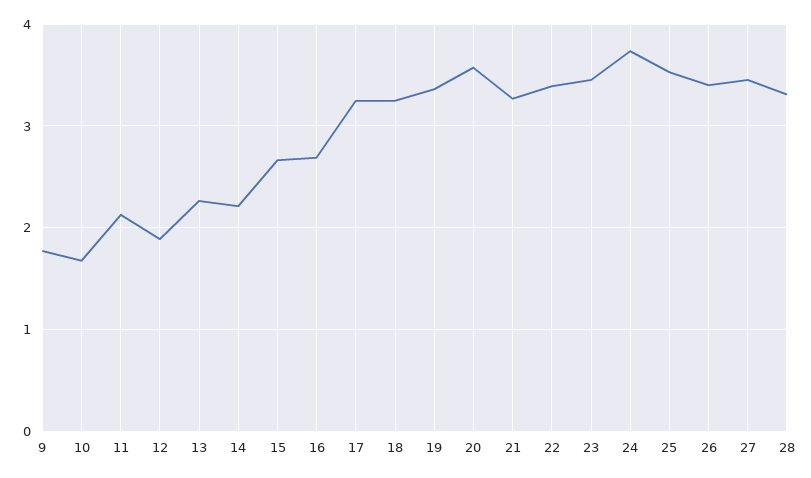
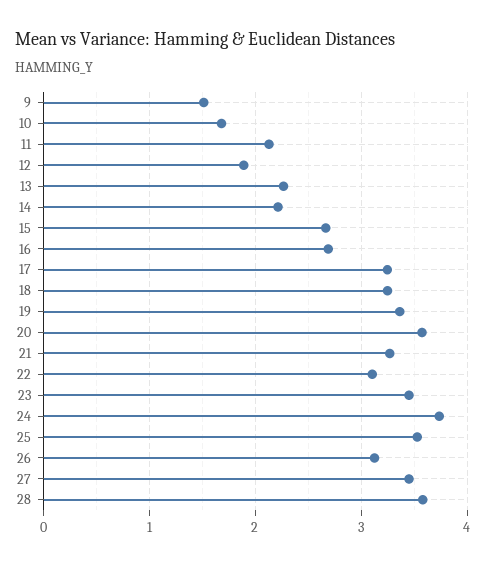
  {
-   "9": 1.8,
+   "9": 1.5,
    "10": 1.7,
    "11": 2.1,
    "12": 1.9,
    "13": 2.3,
    "14": 2.2,
    "15": 2.7,
    "16": 2.7,
    "17": 3.2,
    "18": 3.2,
    "19": 3.4,
    "20": 3.6,
    "21": 3.3,
-   "22": 3.4,
+   "22": 3.1,
    "23": 3.5,
    "24": 3.7,
    "25": 3.5,
-   "26": 3.4,
+   "26": 3.1,
    "27": 3.5,
-   "28": 3.3
+   "28": 3.6
  }

